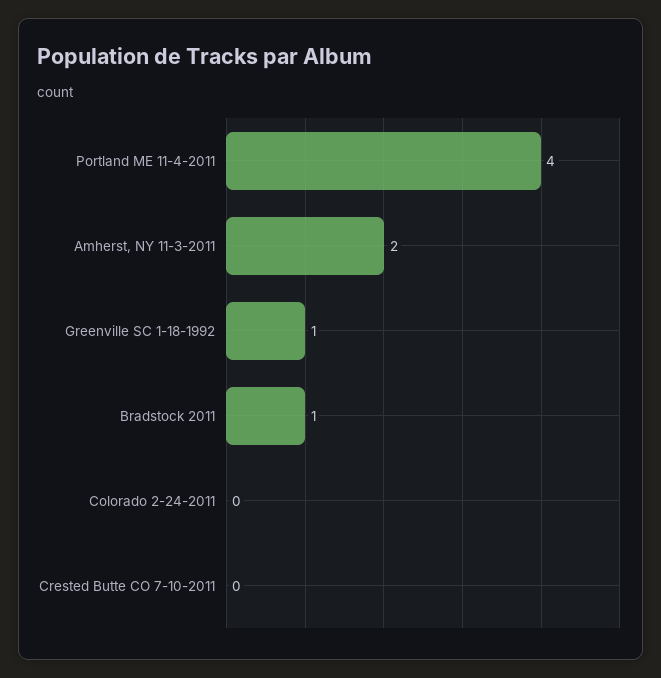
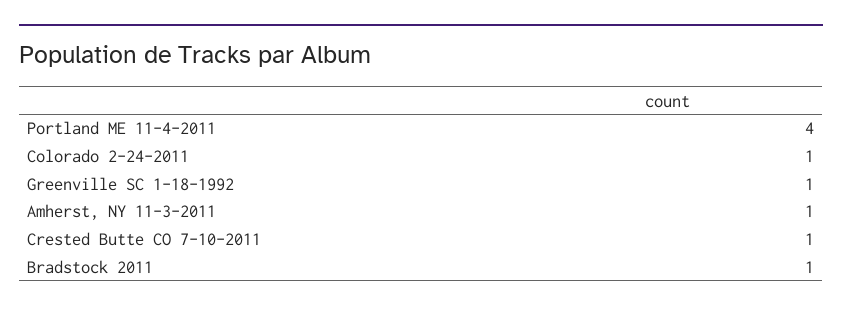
  {
    "Portland ME 11-4-2011": 4,
-   "Amherst, NY 11-3-2011": 2,
+   "Amherst, NY 11-3-2011": 1,
    "Greenville SC 1-18-1992": 1,
    "Bradstock 2011": 1,
-   "Colorado 2-24-2011": 0,
+   "Colorado 2-24-2011": 1,
-   "Crested Butte CO 7-10-2011": 0
+   "Crested Butte CO 7-10-2011": 1
  }

